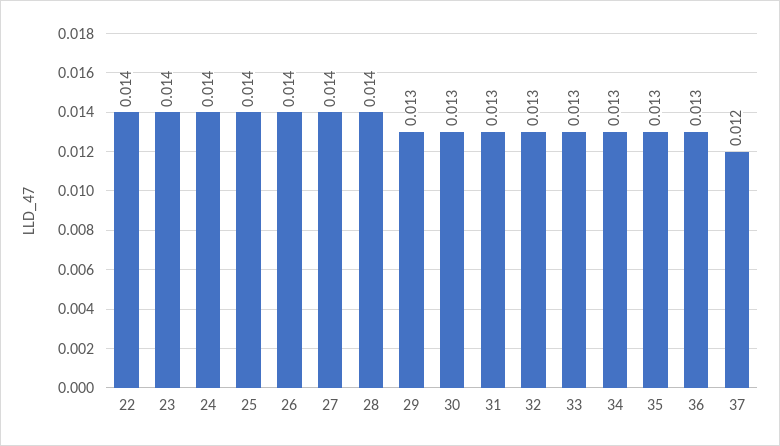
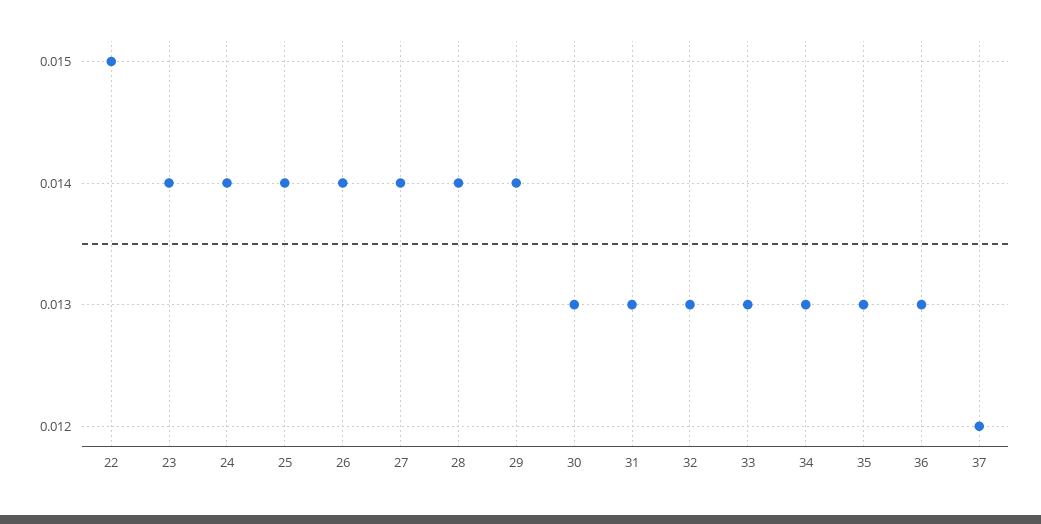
  {
-   "22": 0.014,
+   "22": 0.015,
    "23": 0.014,
    "24": 0.014,
    "25": 0.014,
    "26": 0.014,
    "27": 0.014,
    "28": 0.014,
-   "29": 0.013,
+   "29": 0.014,
    "30": 0.013,
    "31": 0.013,
    "32": 0.013,
    "33": 0.013,
    "34": 0.013,
    "35": 0.013,
    "36": 0.013,
    "37": 0.012
  }

